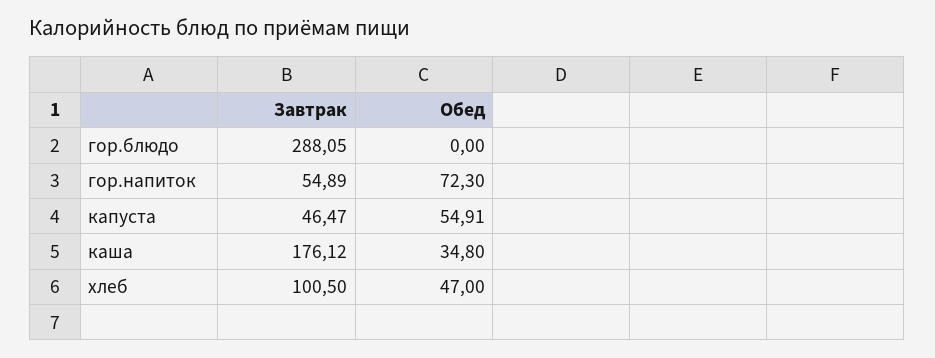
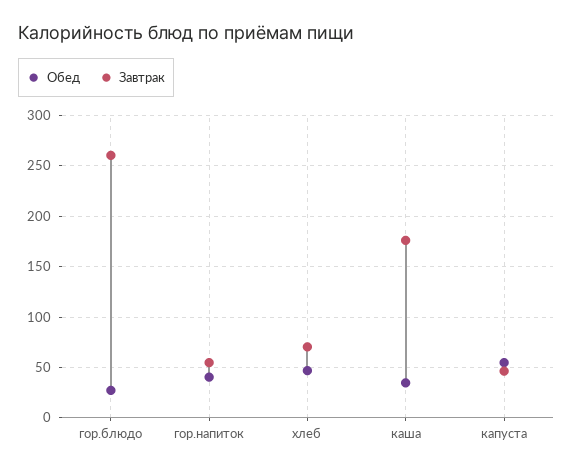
  {
    "Завтрак": {
-     "гор.блюдо": 288.05,
+     "гор.блюдо": 260,
      "гор.напиток": 54.89,
      "капуста": 46.47,
      "каша": 176.12,
-     "хлеб": 100.5
+     "хлеб": 70
    },
    "Обед": {
-     "гор.блюдо": 0,
+     "гор.блюдо": 30,
-     "гор.напиток": 72.3,
+     "гор.напиток": 40,
      "капуста": 54.91,
      "каша": 34.8,
      "хлеб": 47
    }
  }

